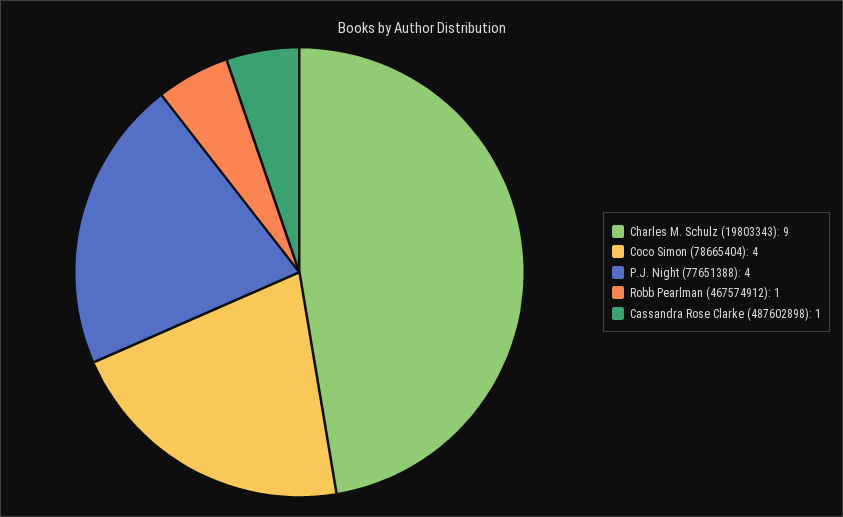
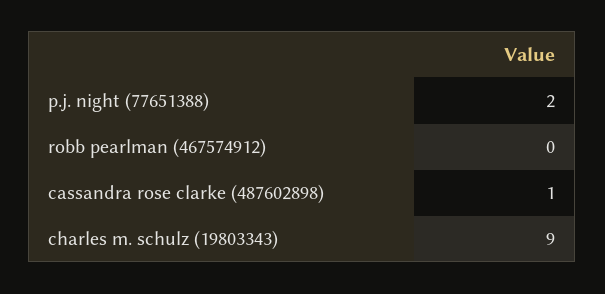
  {
    "Charles M. Schulz (19803343)": 9,
-   "Coco Simon (78665404)": 4,
-   "P.J. Night (77651388)": 4,
+   "P.J. Night (77651388)": 2,
-   "Robb Pearlman (467574912)": 1,
+   "Robb Pearlman (467574912)": 0,
    "Cassandra Rose Clarke (487602898)": 1
  }

